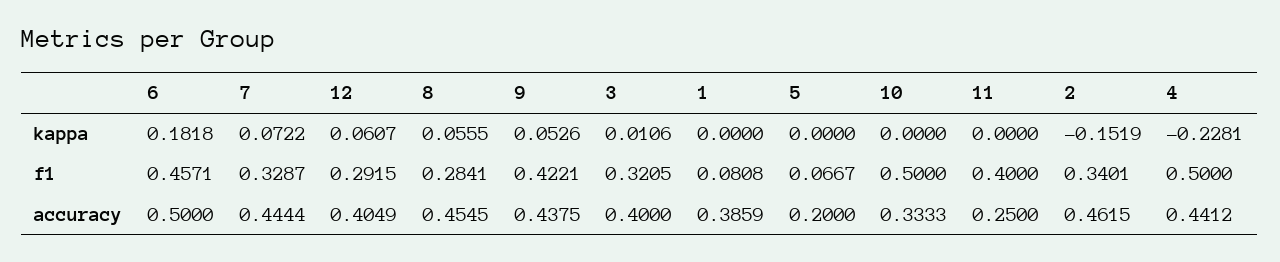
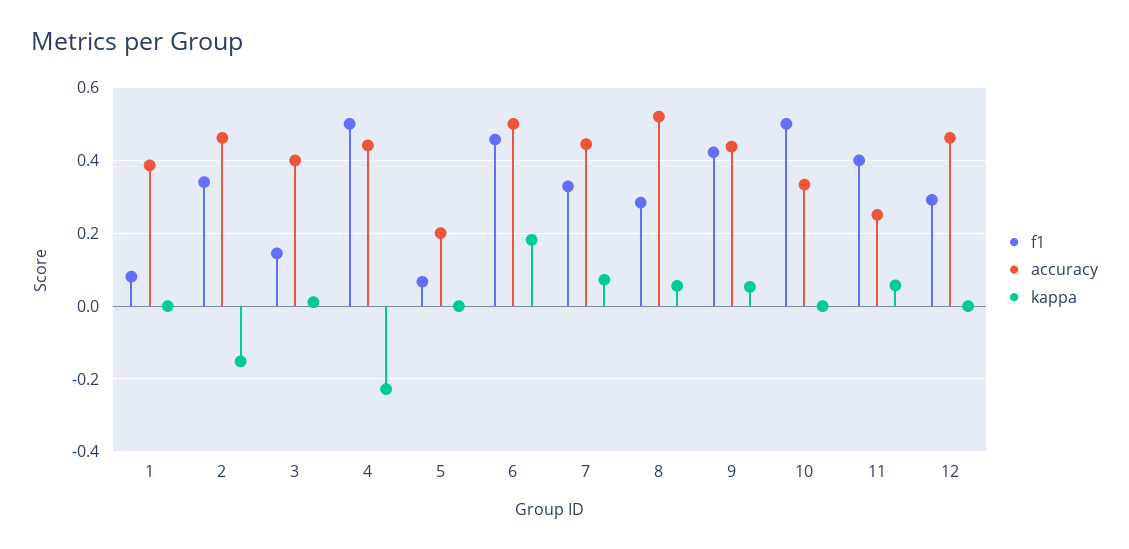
  {
    "kappa": {
      "6": 0.1818,
      "7": 0.0722,
-     "12": 0.0607,
+     "12": 0,
      "8": 0.0555,
      "9": 0.0526,
      "3": 0.0106,
      "1": 0,
      "5": 0,
      "10": 0,
-     "11": 0,
+     "11": 0.06,
      "2": -0.1519,
      "4": -0.2281
    },
    "f1": {
      "6": 0.4571,
      "7": 0.3287,
      "12": 0.2915,
      "8": 0.2841,
      "9": 0.4221,
-     "3": 0.3205,
+     "3": 0.14,
      "1": 0.0808,
      "5": 0.0667,
      "10": 0.5,
      "11": 0.4,
      "2": 0.3401,
      "4": 0.5
    },
    "accuracy": {
      "6": 0.5,
      "7": 0.4444,
-     "12": 0.4049,
+     "12": 0.46,
-     "8": 0.4545,
+     "8": 0.52,
      "9": 0.4375,
      "3": 0.4,
      "1": 0.3859,
      "5": 0.2,
      "10": 0.3333,
      "11": 0.25,
      "2": 0.4615,
      "4": 0.4412
    }
  }

